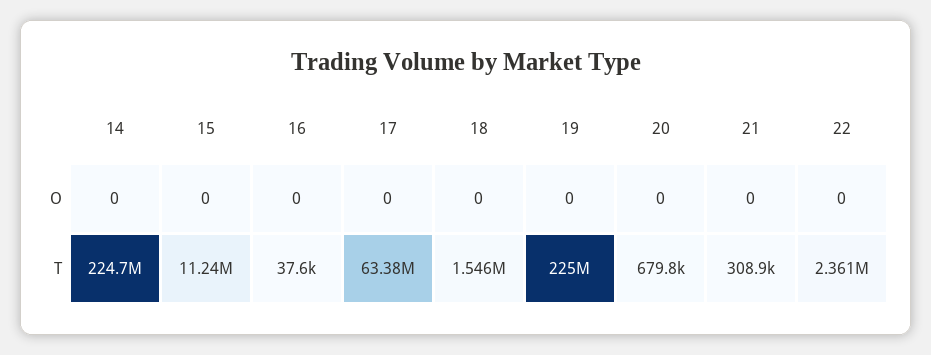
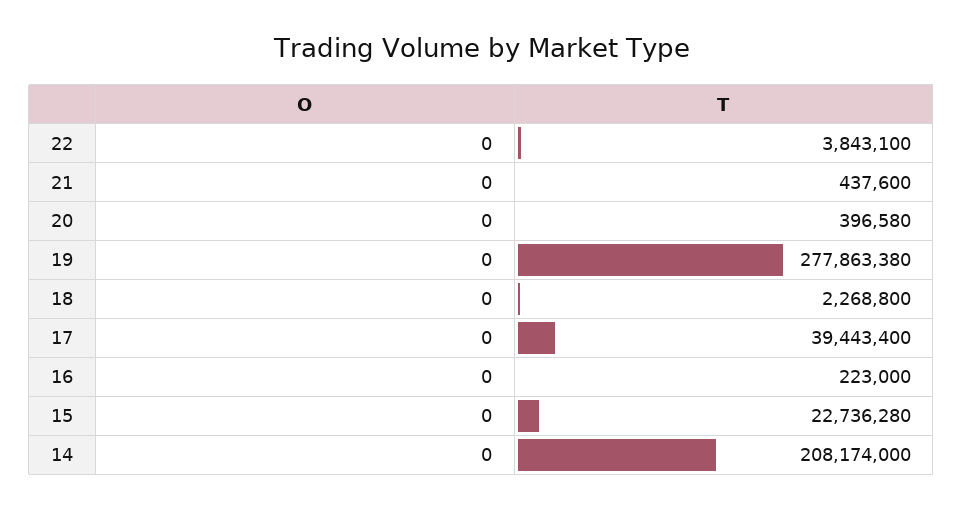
  {
    "14": {
      "O": 0,
-     "T": 224700000
+     "T": 208174000
    },
    "15": {
      "O": 0,
-     "T": 11240000
+     "T": 22736280
    },
    "16": {
      "O": 0,
-     "T": 37600
+     "T": 223000
    },
    "17": {
      "O": 0,
-     "T": 63380000
+     "T": 39443400
    },
    "18": {
      "O": 0,
-     "T": 1546000
+     "T": 2268800
    },
    "19": {
      "O": 0,
-     "T": 225000000
+     "T": 277863380
    },
    "20": {
      "O": 0,
-     "T": 679800
+     "T": 396580
    },
    "21": {
      "O": 0,
-     "T": 308900
+     "T": 437600
    },
    "22": {
      "O": 0,
-     "T": 2361000
+     "T": 3843100
    }
  }

